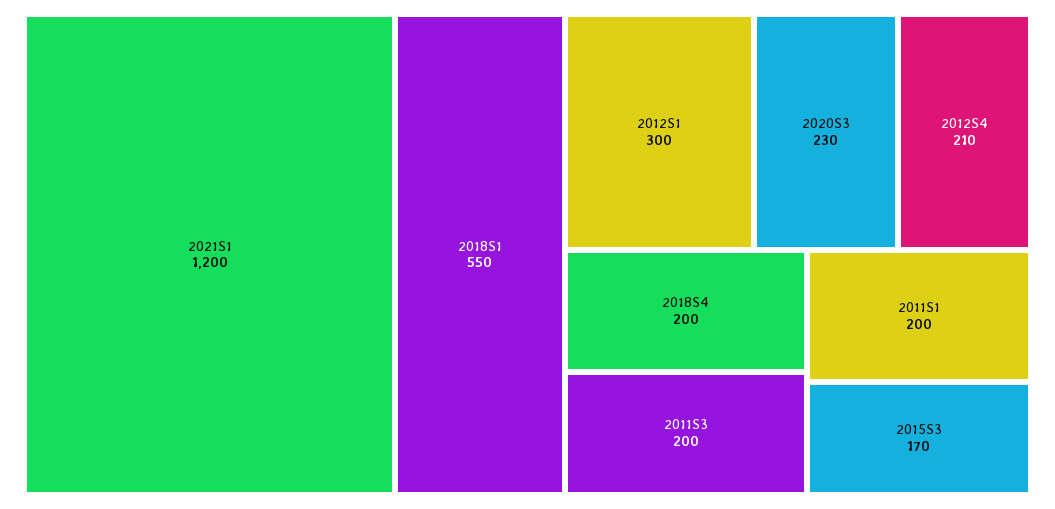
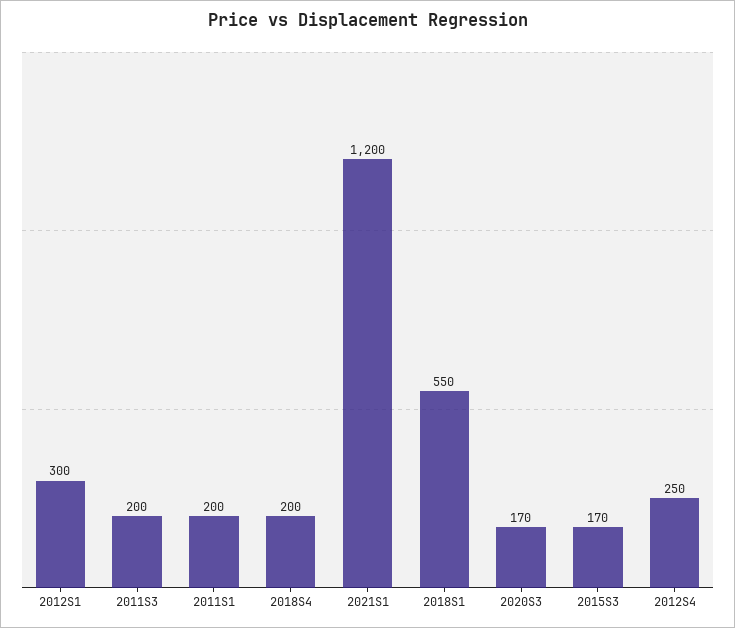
  {
    "2021S1": 1200,
    "2018S1": 550,
    "2012S1": 300,
-   "2020S3": 230,
+   "2020S3": 170,
-   "2012S4": 210,
+   "2012S4": 250,
    "2018S4": 200,
    "2011S3": 200,
    "2011S1": 200,
    "2015S3": 170
  }

